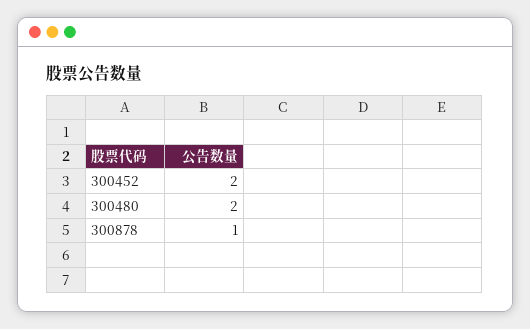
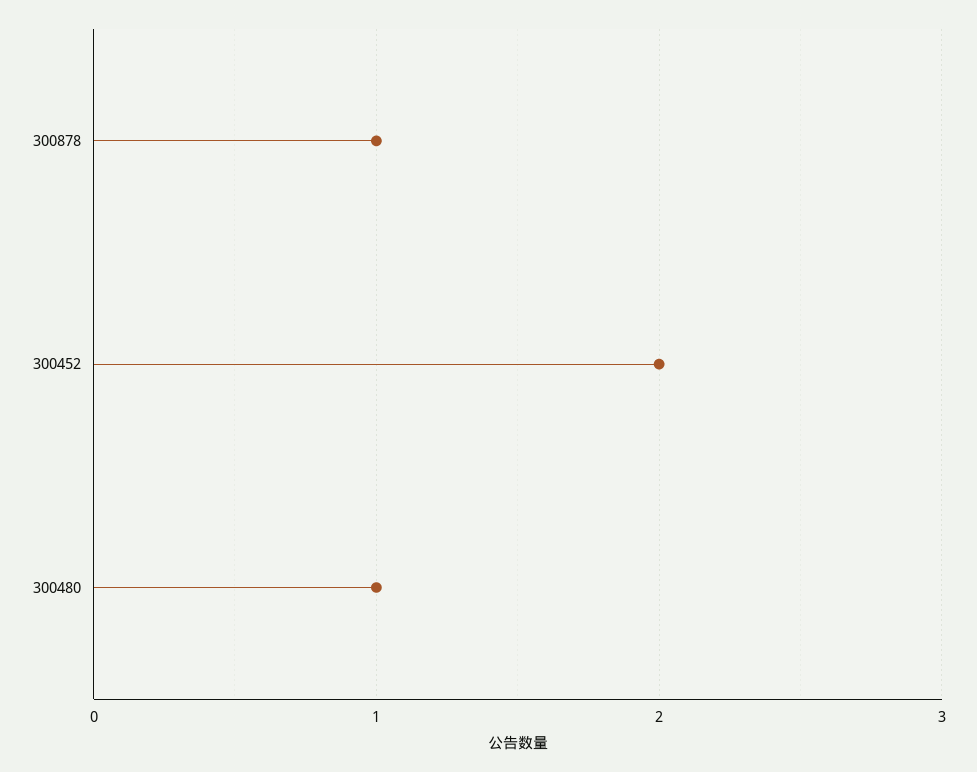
  {
    "300452": 2,
-   "300480": 2,
+   "300480": 1,
    "300878": 1
  }

